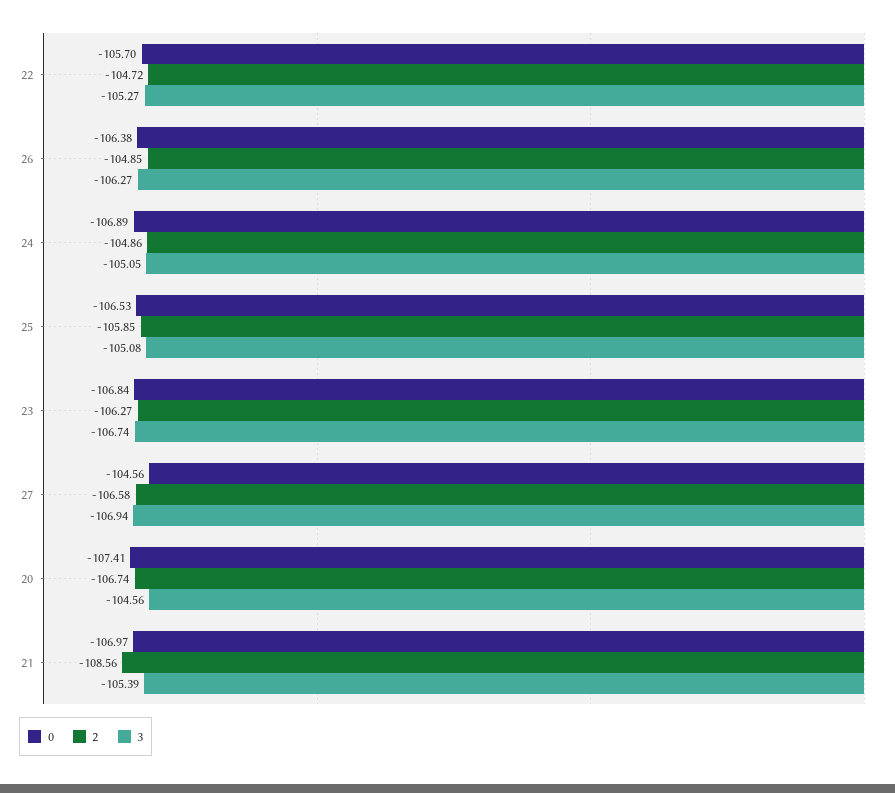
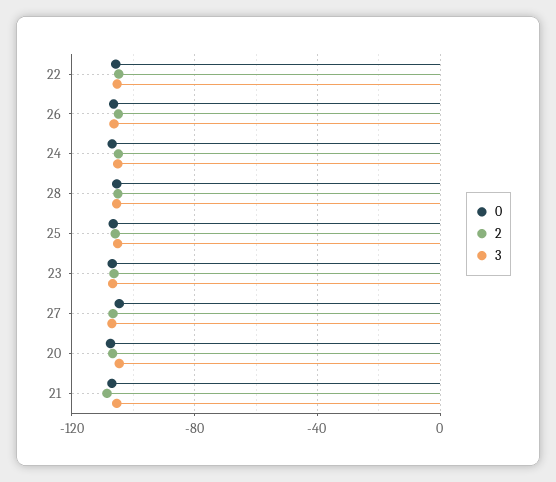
  {
    "0": {
      "22": -105.7,
      "26": -106.38,
      "24": -106.89,
      "25": -106.53,
      "23": -106.84,
      "27": -104.56,
      "20": -107.41,
-     "21": -106.97
+     "21": -106.97,
+     "28": -105
    },
    "2": {
      "22": -104.72,
      "26": -104.85,
      "24": -104.86,
      "25": -105.85,
      "23": -106.27,
      "27": -106.58,
      "20": -106.74,
-     "21": -108.56
+     "21": -108.56,
+     "28": -105
    },
    "3": {
      "22": -105.27,
      "26": -106.27,
      "24": -105.05,
      "25": -105.08,
      "23": -106.74,
      "27": -106.94,
      "20": -104.56,
-     "21": -105.39
+     "21": -105.39,
+     "28": -105
    }
  }

